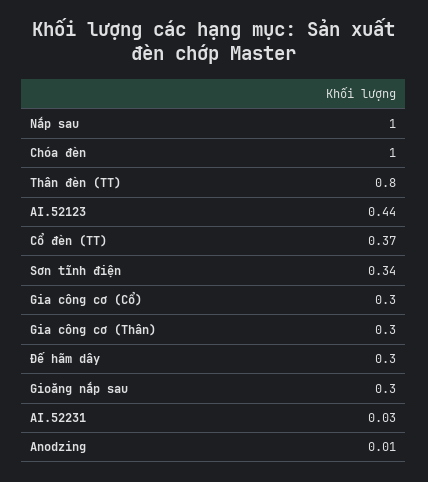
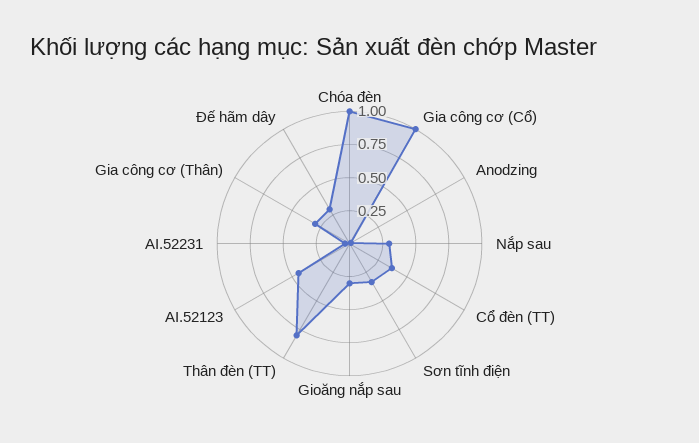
  {
-   "Nắp sau": 1,
+   "Nắp sau": 0.25,
    "Chóa đèn": 1,
    "Thân đèn (TT)": 0.8,
    "AI.52123": 0.44,
    "Cổ đèn (TT)": 0.37,
    "Sơn tĩnh điện": 0.34,
-   "Gia công cơ (Cổ)": 0.3,
+   "Gia công cơ (Cổ)": 1,
    "Gia công cơ (Thân)": 0.3,
    "Đế hãm dây": 0.3,
    "Gioăng nắp sau": 0.3,
    "AI.52231": 0.03,
    "Anodzing": 0.01
  }

